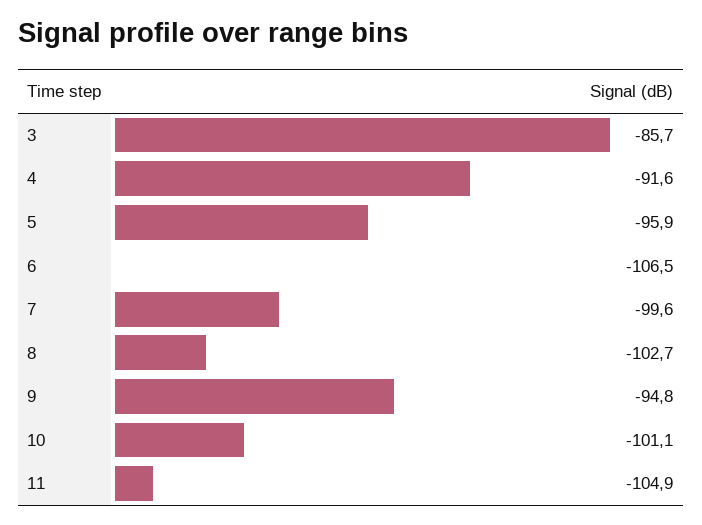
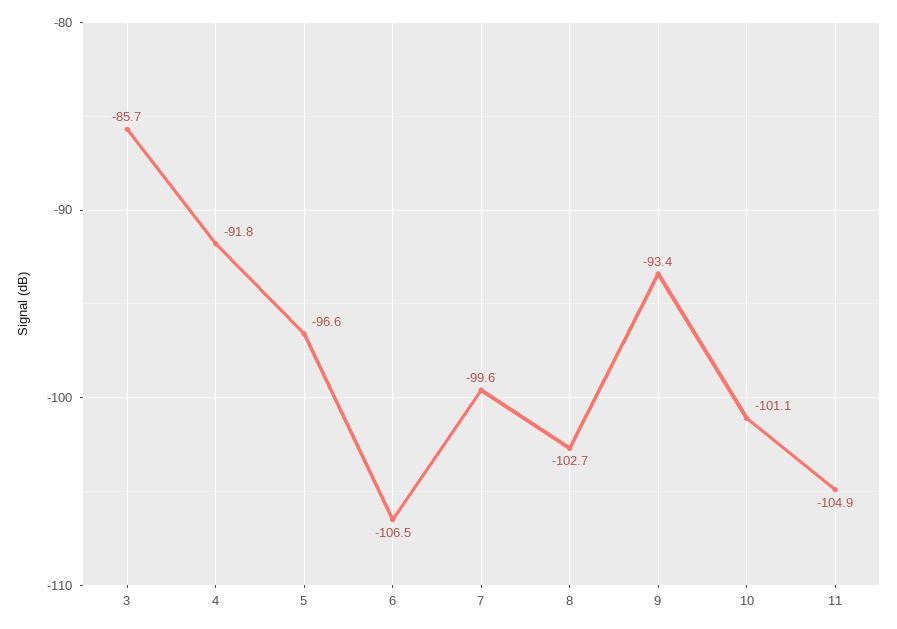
  {
    "3": -85.7,
-   "4": -91.6,
+   "4": -91.8,
-   "5": -95.9,
+   "5": -96.6,
    "6": -106.5,
    "7": -99.6,
    "8": -102.7,
-   "9": -94.8,
+   "9": -93.4,
    "10": -101.1,
    "11": -104.9
  }

